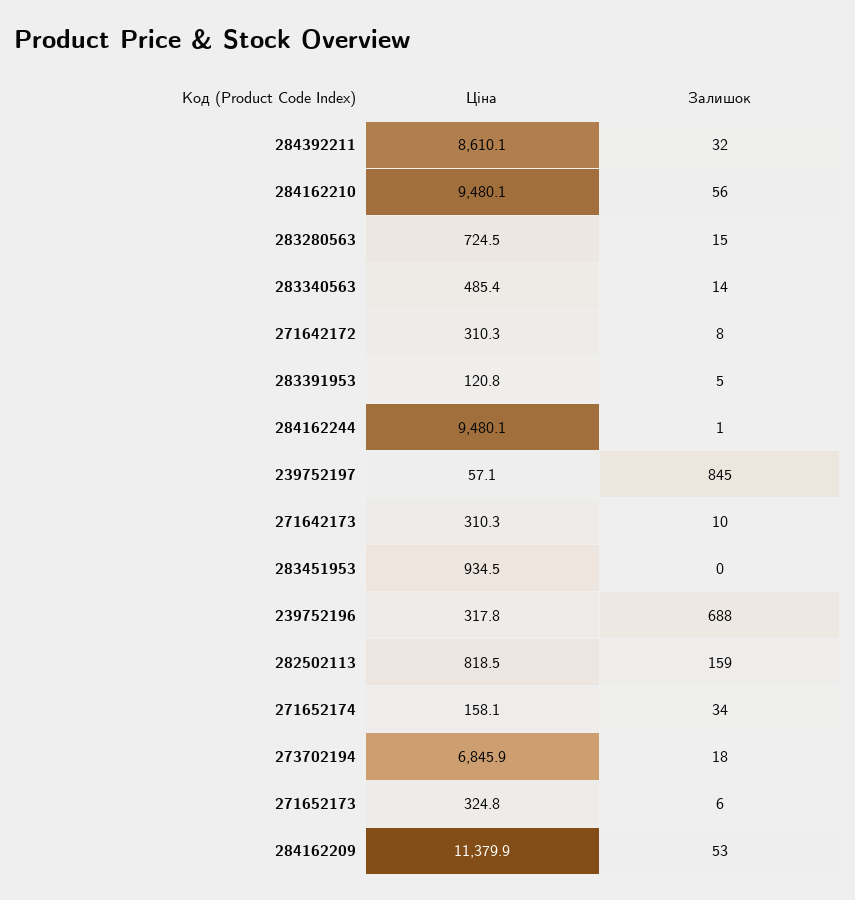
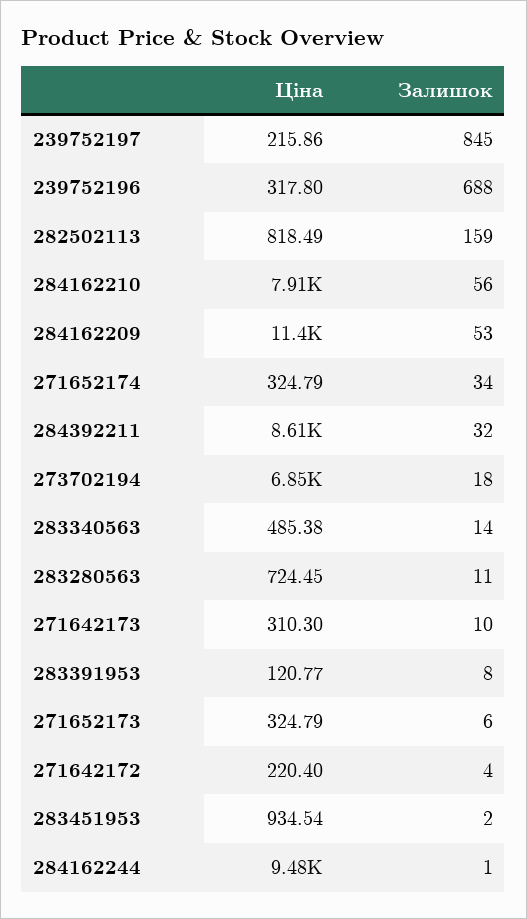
  {
    "Ціна": {
      "284392211": 8610.1,
-     "284162210": 9480.1,
+     "284162210": 7910,
      "283280563": 724.45,
      "283340563": 485.38,
-     "271642172": 310.3,
+     "271642172": 220.4,
      "283391953": 120.77,
      "284162244": 9480.1,
-     "239752197": 57.1,
+     "239752197": 215.86,
      "271642173": 310.3,
      "283451953": 934.54,
      "239752196": 317.8,
      "282502113": 818.49,
-     "271652174": 158.1,
+     "271652174": 324.79,
      "273702194": 6845.9,
      "271652173": 324.79,
      "284162209": 11379.9
    },
    "Залишок": {
      "284392211": 32,
      "284162210": 56,
-     "283280563": 15,
+     "283280563": 11,
      "283340563": 14,
-     "271642172": 8,
+     "271642172": 4,
-     "283391953": 5,
+     "283391953": 8,
      "284162244": 1,
      "239752197": 845,
      "271642173": 10,
-     "283451953": 0,
+     "283451953": 2,
      "239752196": 688,
      "282502113": 159,
      "271652174": 34,
      "273702194": 18,
      "271652173": 6,
      "284162209": 53
    }
  }

